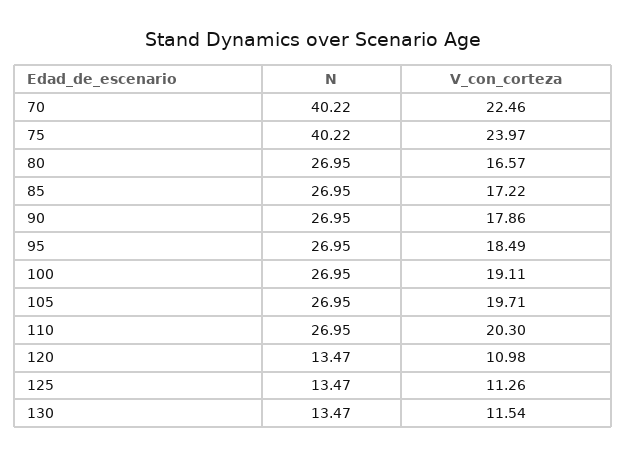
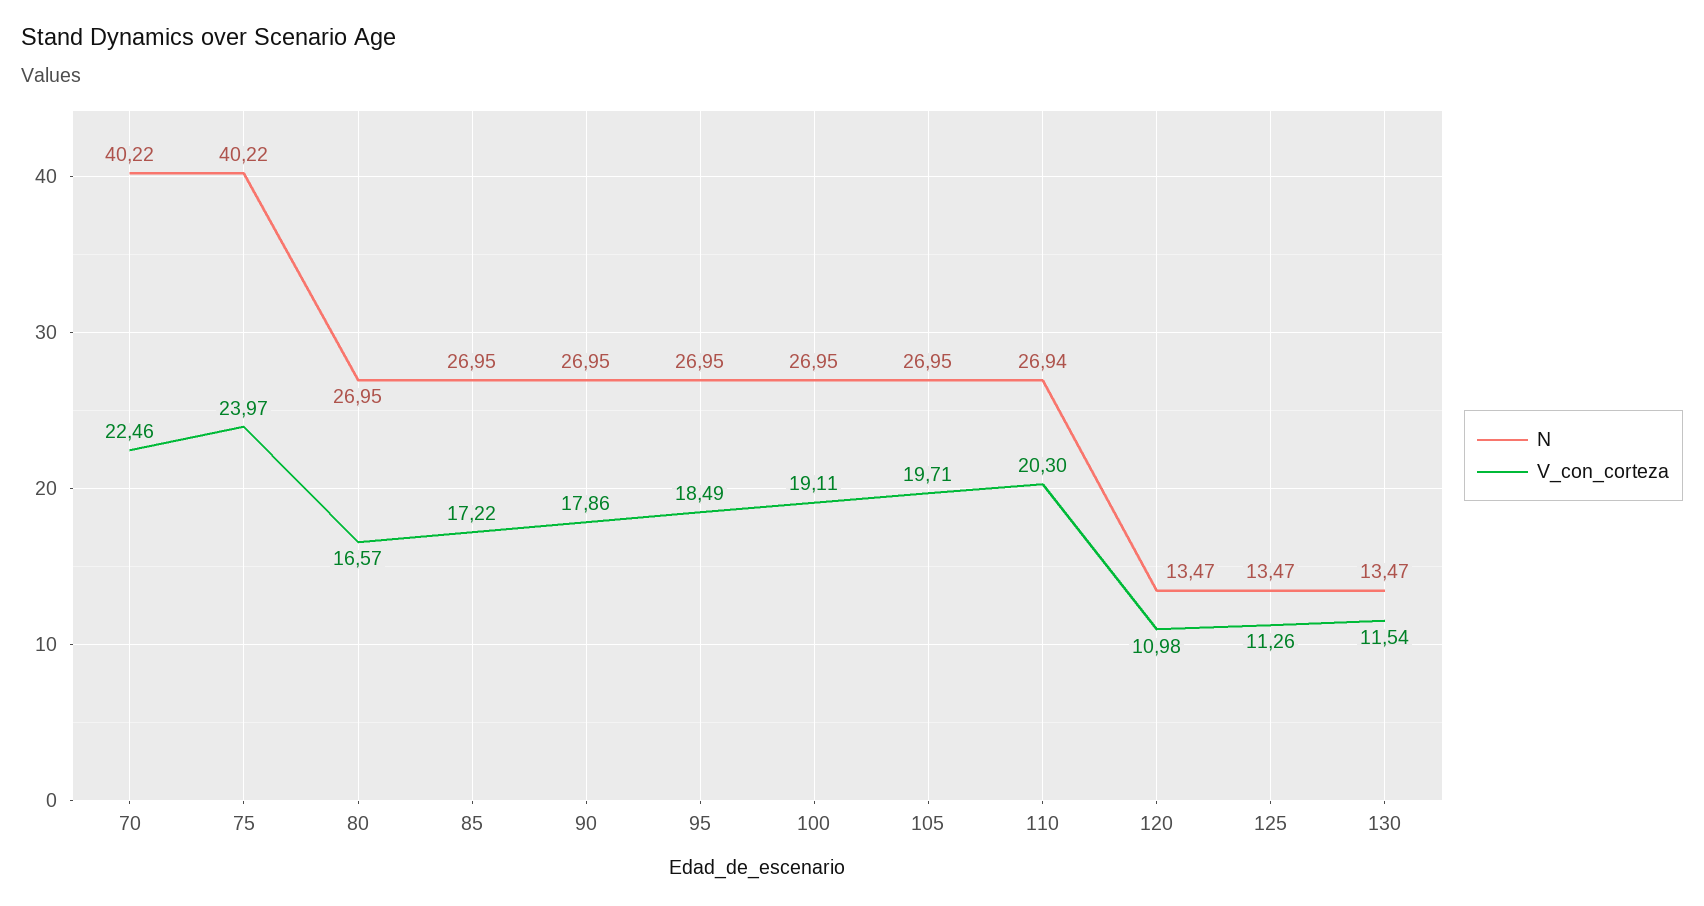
  {
    "N": {
      "70": 40.22,
      "75": 40.22,
      "80": 26.95,
      "85": 26.95,
      "90": 26.95,
      "95": 26.95,
      "100": 26.95,
      "105": 26.95,
-     "110": 26.95,
+     "110": 26.94,
      "120": 13.47,
      "125": 13.47,
      "130": 13.47
    },
    "V_con_corteza": {
      "70": 22.46,
      "75": 23.97,
      "80": 16.57,
      "85": 17.22,
      "90": 17.86,
      "95": 18.49,
      "100": 19.11,
      "105": 19.71,
      "110": 20.3,
      "120": 10.98,
      "125": 11.26,
      "130": 11.54
    }
  }

